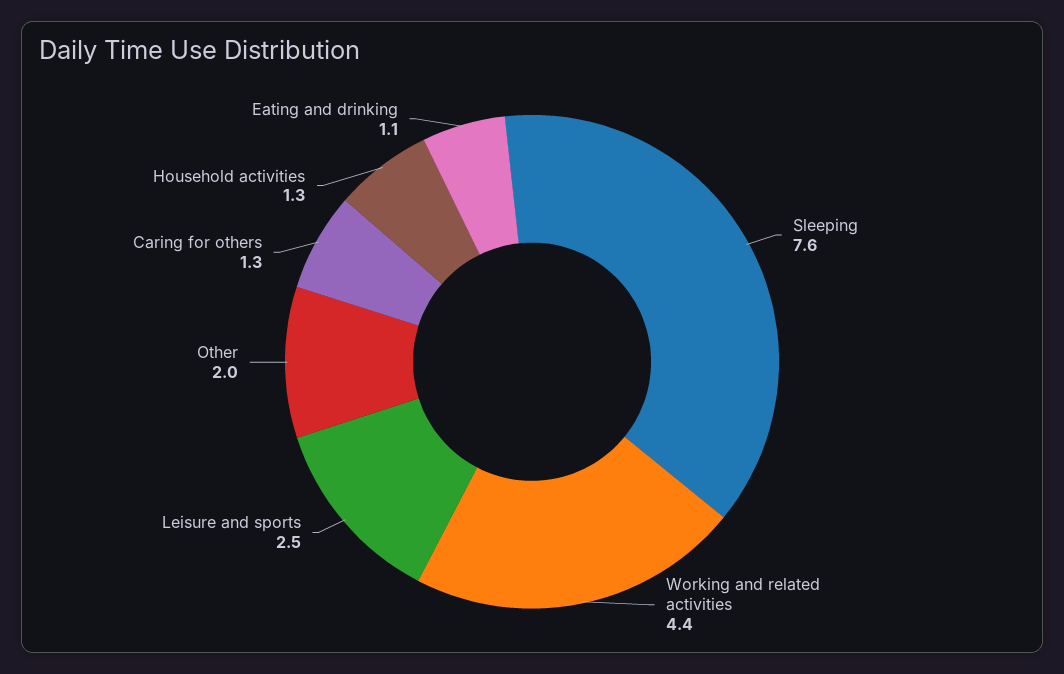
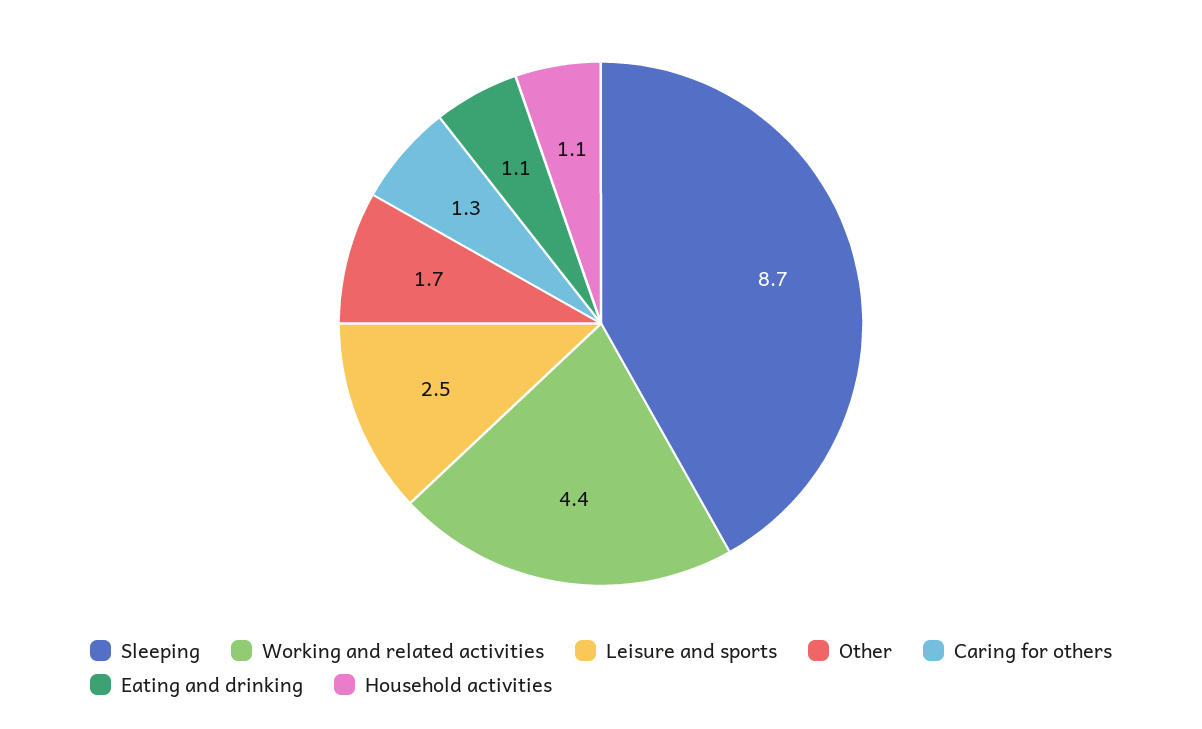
  {
-   "Sleeping": 7.6,
+   "Sleeping": 8.7,
    "Working and related activities": 4.4,
    "Leisure and sports": 2.5,
-   "Other": 2,
+   "Other": 1.7,
    "Caring for others": 1.3,
-   "Household activities": 1.3,
+   "Household activities": 1.1,
    "Eating and drinking": 1.1
  }

